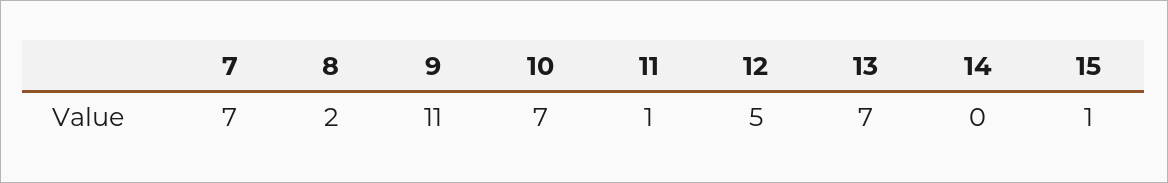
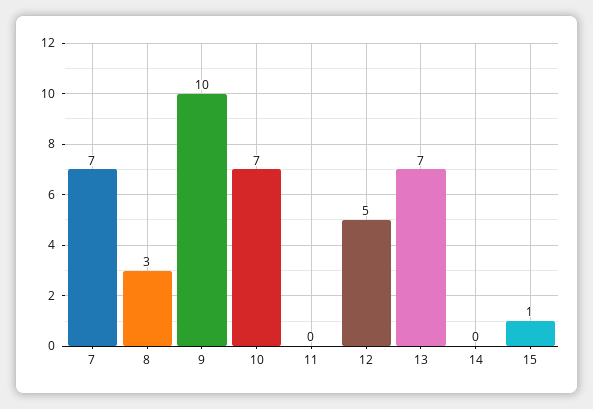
  {
    "7": 7,
-   "8": 2,
+   "8": 3,
-   "9": 11,
+   "9": 10,
    "10": 7,
-   "11": 1,
+   "11": 0,
    "12": 5,
    "13": 7,
    "14": 0,
    "15": 1
  }

